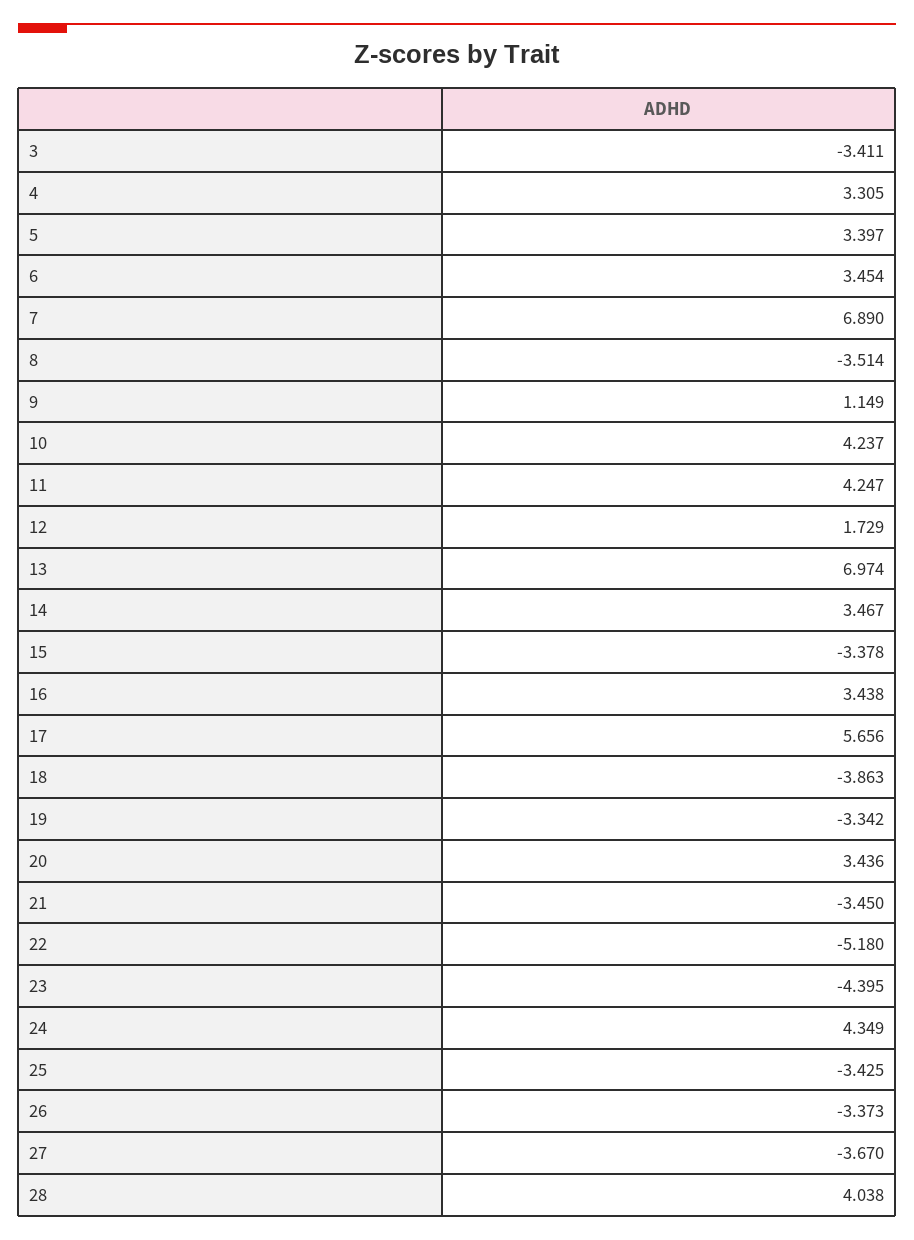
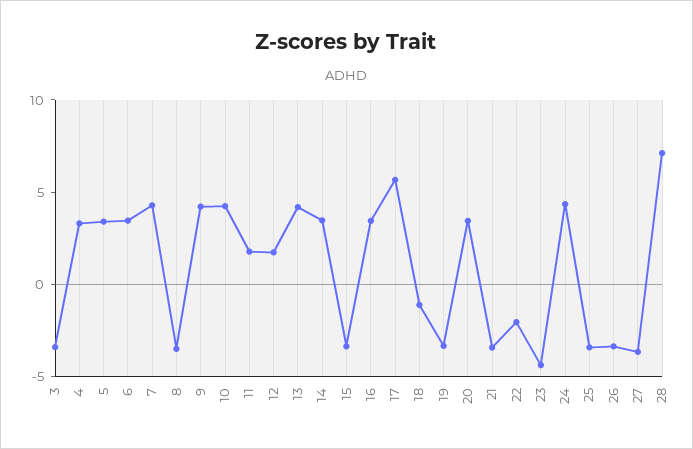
  {
    "3": -3.411,
    "4": 3.305,
    "5": 3.397,
    "6": 3.454,
-   "7": 6.89,
+   "7": 4,
    "8": -3.514,
-   "9": 1.149,
+   "9": 4,
    "10": 4.237,
-   "11": 4.247,
+   "11": 2,
    "12": 1.729,
-   "13": 6.974,
+   "13": 4,
    "14": 3.467,
    "15": -3.378,
    "16": 3.438,
    "17": 5.656,
-   "18": -3.863,
+   "18": -1,
    "19": -3.342,
    "20": 3.436,
    "21": -3.45,
-   "22": -5.18,
+   "22": -2,
    "23": -4.395,
    "24": 4.349,
    "25": -3.425,
    "26": -3.373,
    "27": -3.67,
-   "28": 4.038
+   "28": 7
  }

